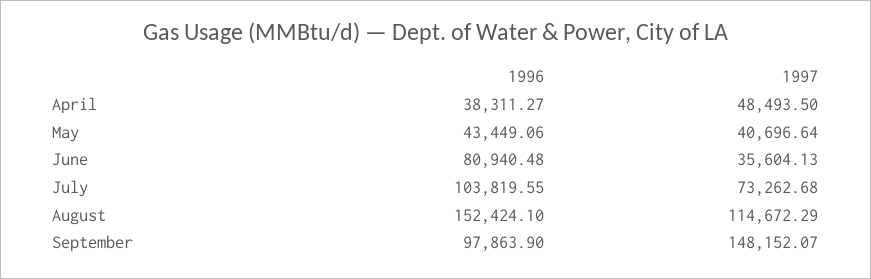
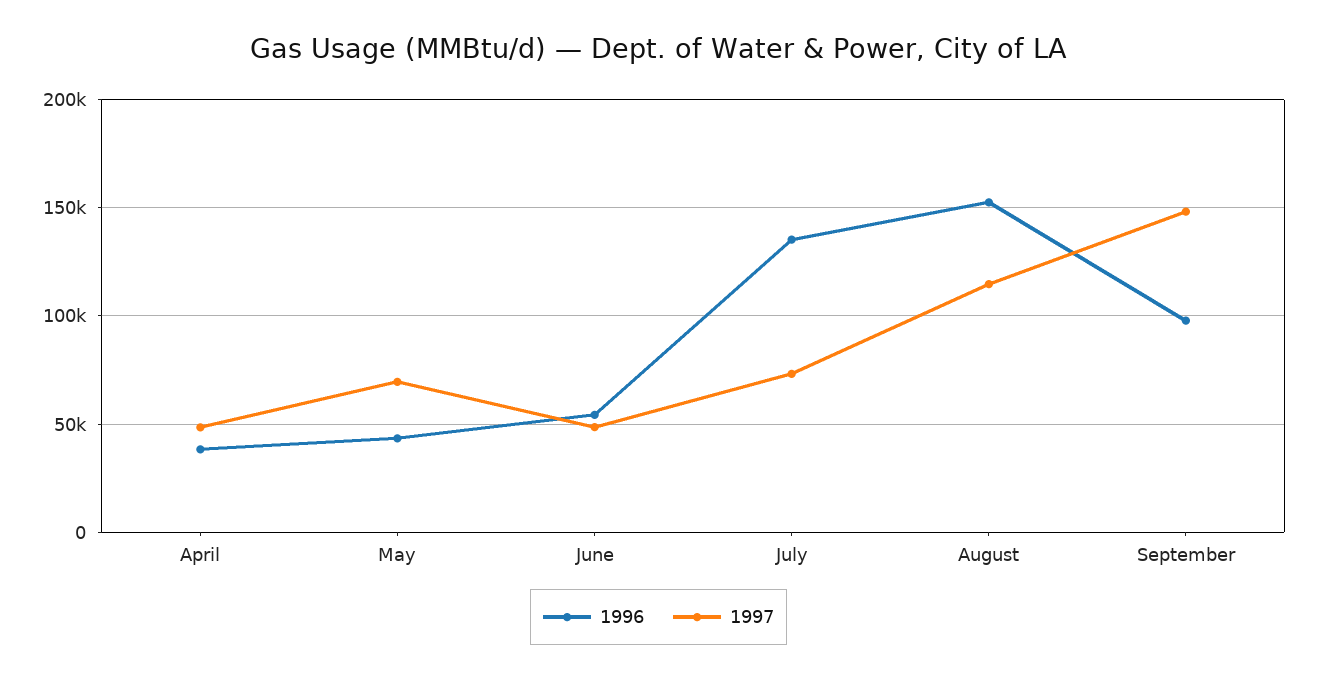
  {
    "1996": {
      "April": 38311.27,
      "May": 43449.06,
-     "June": 80940.48,
+     "June": 55000,
-     "July": 103819.55,
+     "July": 135000,
      "August": 152424.1,
      "September": 97863.9
    },
    "1997": {
      "April": 48493.5,
-     "May": 40696.64,
+     "May": 70000,
-     "June": 35604.13,
+     "June": 50000,
      "July": 73262.68,
      "August": 114672.29,
      "September": 148152.07
    }
  }

